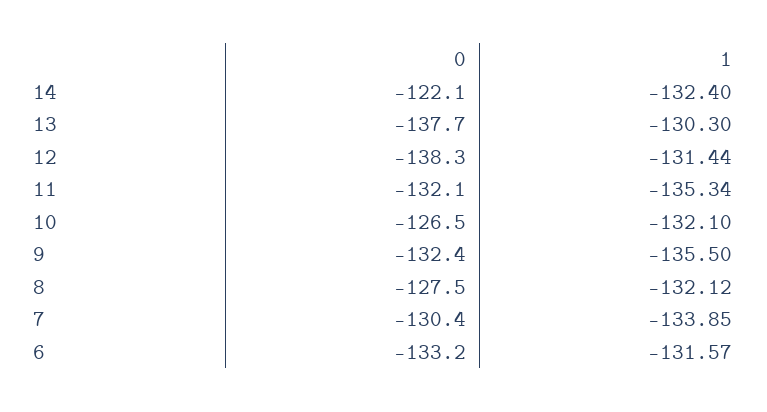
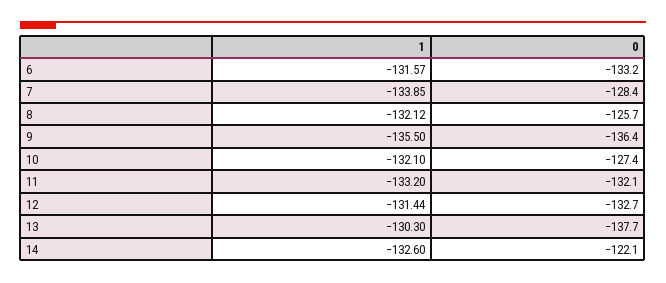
  {
    "0": {
      "14": -122.1,
      "13": -137.7,
-     "12": -138.3,
+     "12": -132.7,
      "11": -132.1,
-     "10": -126.5,
+     "10": -127.4,
-     "9": -132.4,
+     "9": -136.4,
-     "8": -127.5,
+     "8": -125.7,
-     "7": -130.4,
+     "7": -128.4,
      "6": -133.2
    },
    "1": {
-     "14": -132.4,
+     "14": -132.6,
      "13": -130.3,
      "12": -131.44,
-     "11": -135.34,
+     "11": -133.2,
      "10": -132.1,
      "9": -135.5,
      "8": -132.12,
      "7": -133.85,
      "6": -131.57
    }
  }

